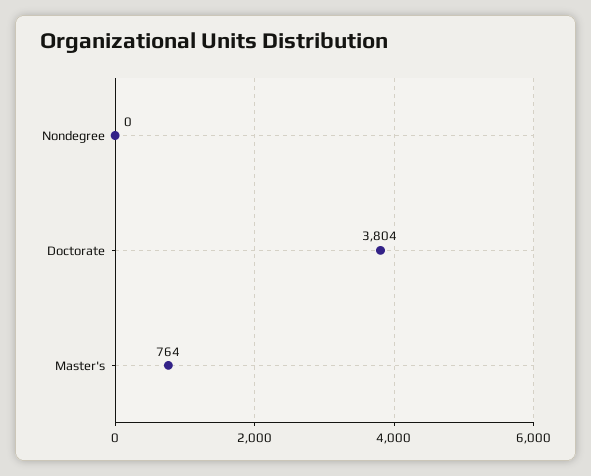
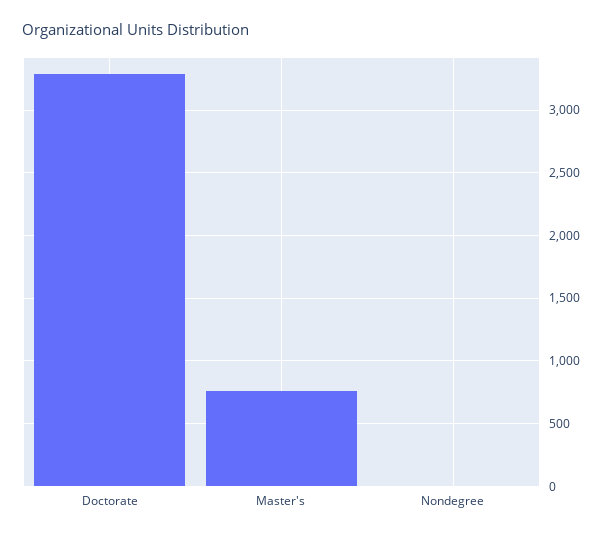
  {
    "Nondegree": 0,
-   "Doctorate": 3804,
+   "Doctorate": 3300,
    "Master's": 764
  }

